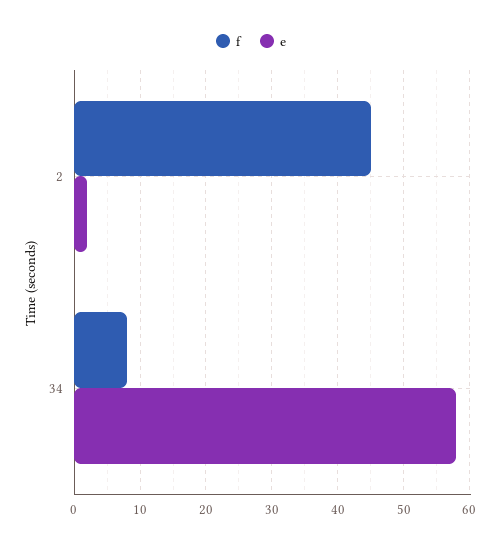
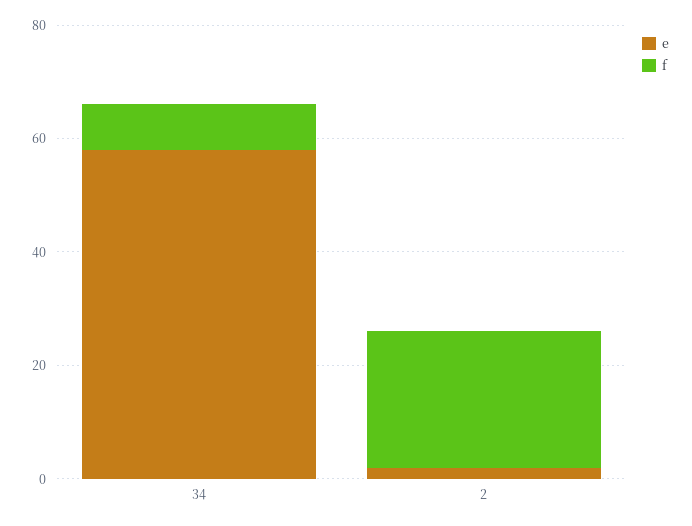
  {
    "f": {
-     "2": 45,
+     "2": 25,
      "34": 8
    },
    "e": {
      "2": 2,
      "34": 58
    }
  }

